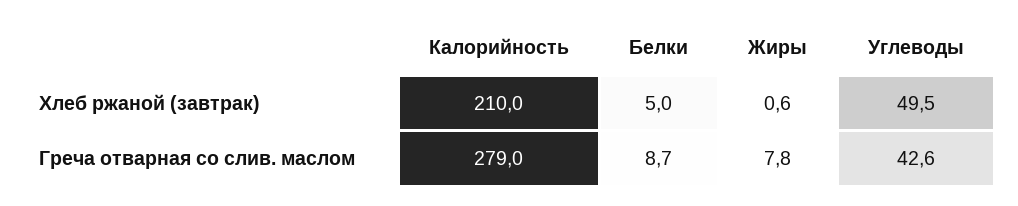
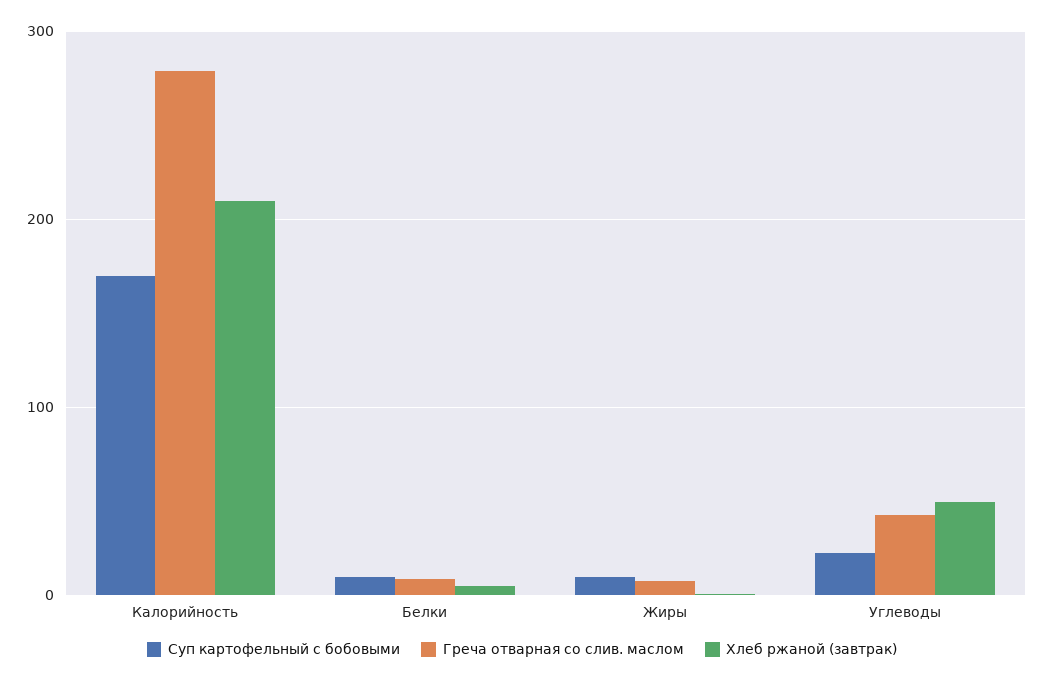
  {
    "Хлеб ржаной (завтрак)": {
      "Калорийность": 210,
      "Белки": 5,
      "Жиры": 0.6,
      "Углеводы": 49.5
    },
    "Греча отварная со слив. маслом": {
      "Калорийность": 279,
      "Белки": 8.7,
      "Жиры": 7.8,
      "Углеводы": 42.6
-   }
+   },
+   "Суп картофельный с бобовыми": {
+     "Калорийность": 170,
+     "Белки": 10,
+     "Жиры": 10,
+     "Углеводы": 20
+   }
  }

